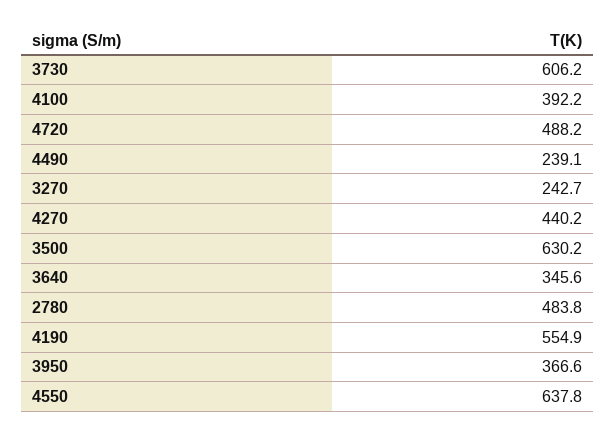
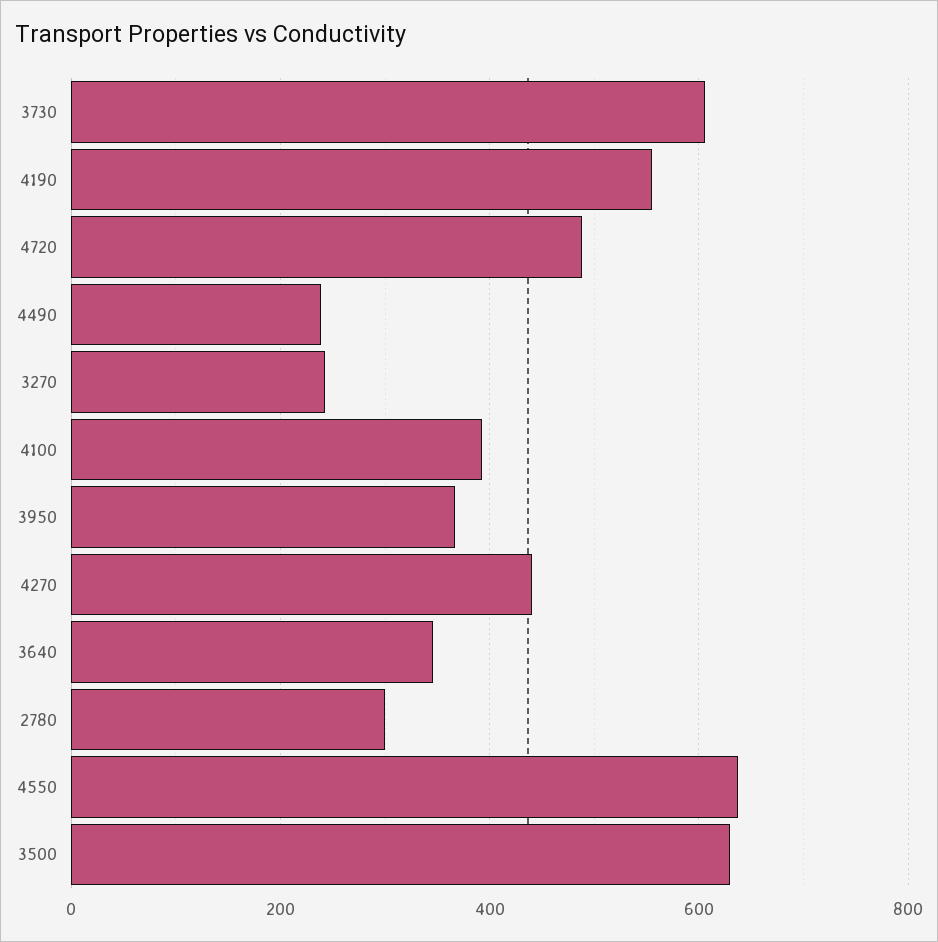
  {
    "3730": 606.2,
    "4100": 392.2,
    "4720": 488.2,
    "4490": 239.1,
    "3270": 242.7,
    "4270": 440.2,
    "3500": 630.2,
    "3640": 345.6,
-   "2780": 483.8,
+   "2780": 300,
    "4190": 554.9,
    "3950": 366.6,
    "4550": 637.8
  }

